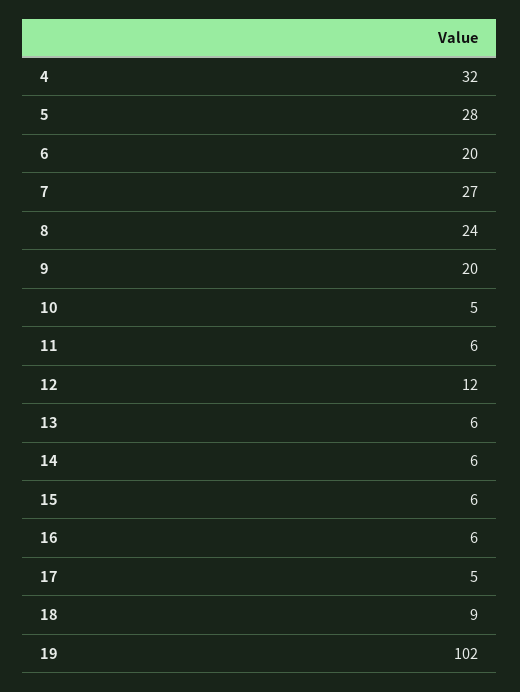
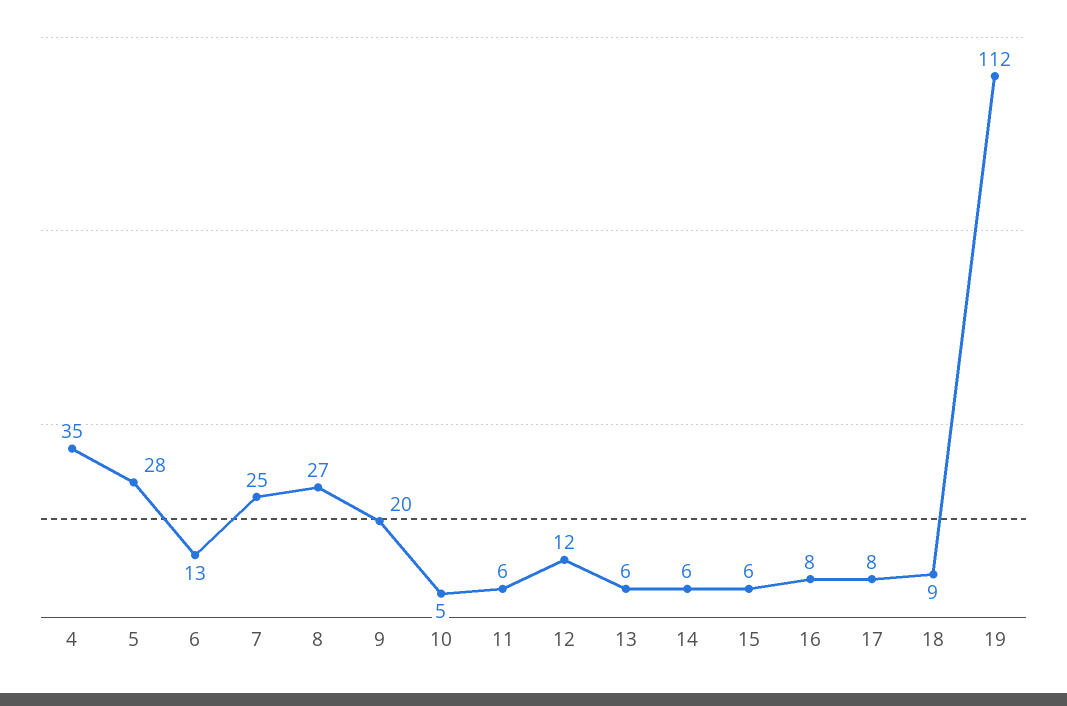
  {
-   "4": 32,
+   "4": 35,
    "5": 28,
-   "6": 20,
+   "6": 13,
-   "7": 27,
+   "7": 25,
-   "8": 24,
+   "8": 27,
    "9": 20,
    "10": 5,
    "11": 6,
    "12": 12,
    "13": 6,
    "14": 6,
    "15": 6,
-   "16": 6,
+   "16": 8,
-   "17": 5,
+   "17": 8,
    "18": 9,
-   "19": 102
+   "19": 112
  }

